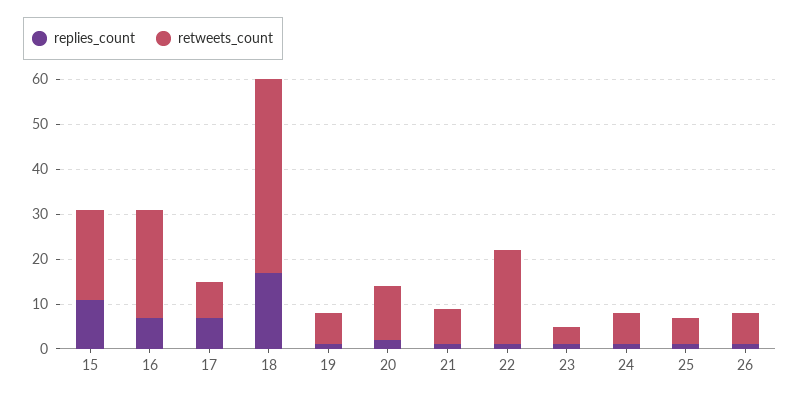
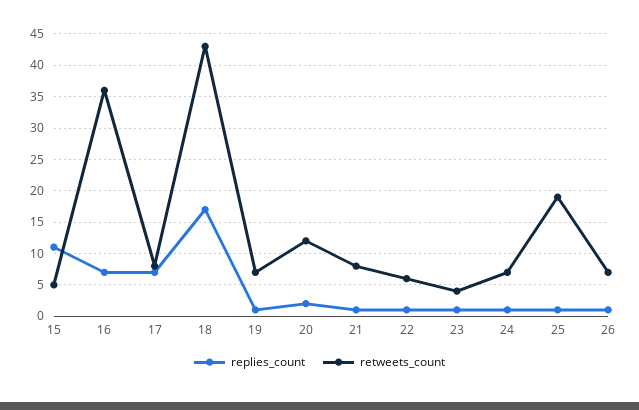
  {
    "replies_count": {
      "15": 11,
      "16": 7,
      "17": 7,
      "18": 17,
      "19": 1,
      "20": 2,
      "21": 1,
      "22": 1,
      "23": 1,
      "24": 1,
      "25": 1,
      "26": 1
    },
    "retweets_count": {
-     "15": 20,
+     "15": 5,
-     "16": 25,
+     "16": 36,
      "17": 8,
      "18": 43,
      "19": 7,
      "20": 12,
      "21": 8,
-     "22": 20,
+     "22": 6,
      "23": 4,
      "24": 7,
-     "25": 5,
+     "25": 19,
      "26": 7
    }
  }

